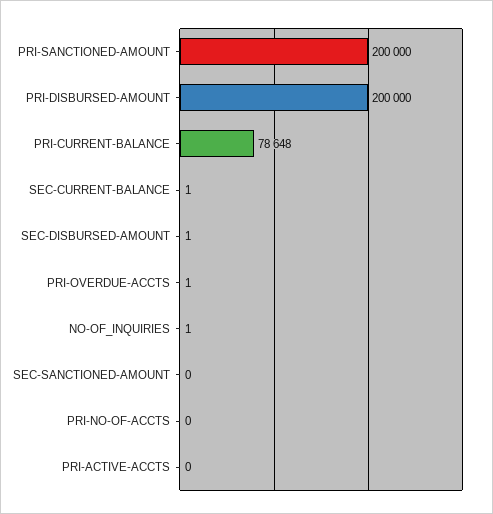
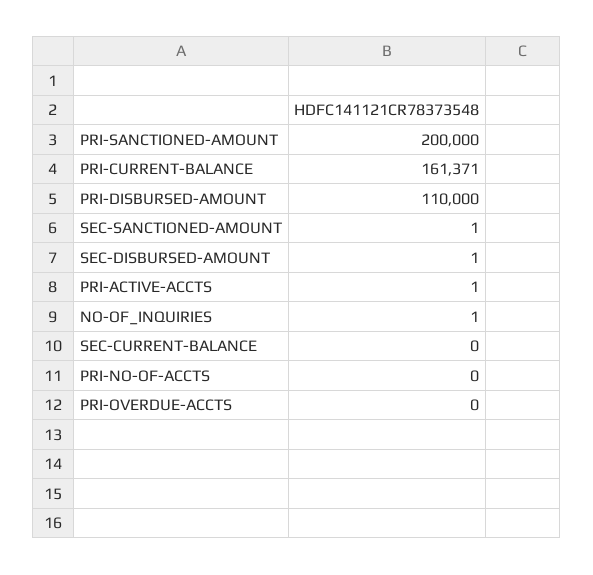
  {
    "PRI-SANCTIONED-AMOUNT": 200000,
-   "PRI-DISBURSED-AMOUNT": 200000,
+   "PRI-DISBURSED-AMOUNT": 110000,
-   "PRI-CURRENT-BALANCE": 78648,
+   "PRI-CURRENT-BALANCE": 161371,
-   "SEC-CURRENT-BALANCE": 1,
+   "SEC-CURRENT-BALANCE": 0,
    "SEC-DISBURSED-AMOUNT": 1,
-   "PRI-OVERDUE-ACCTS": 1,
+   "PRI-OVERDUE-ACCTS": 0,
    "NO-OF_INQUIRIES": 1,
-   "SEC-SANCTIONED-AMOUNT": 0,
+   "SEC-SANCTIONED-AMOUNT": 1,
    "PRI-NO-OF-ACCTS": 0,
-   "PRI-ACTIVE-ACCTS": 0
+   "PRI-ACTIVE-ACCTS": 1
  }

